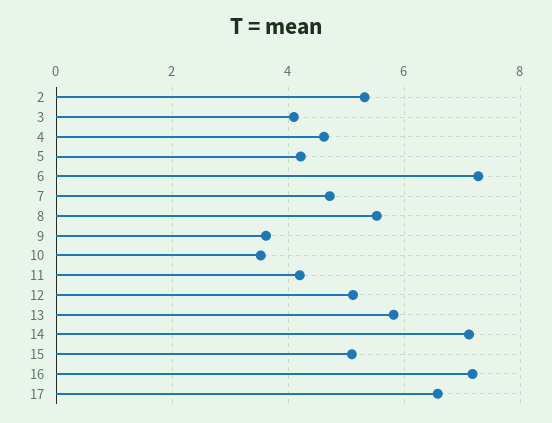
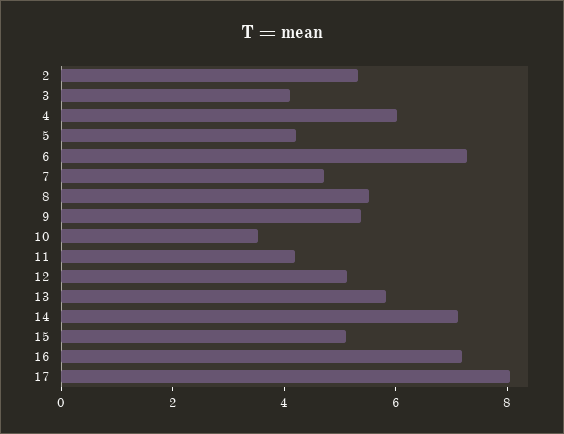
  {
    "2": 5.4,
    "3": 4.2,
-   "4": 4.6,
+   "4": 6,
    "5": 4.2,
    "6": 7.2,
    "7": 4.8,
    "8": 5.6,
-   "9": 3.6,
+   "9": 5.5,
    "10": 3.6,
    "11": 4.2,
    "12": 5.2,
    "13": 5.8,
    "14": 7.2,
    "15": 5.2,
    "16": 7.2,
-   "17": 6.6
+   "17": 8
  }

